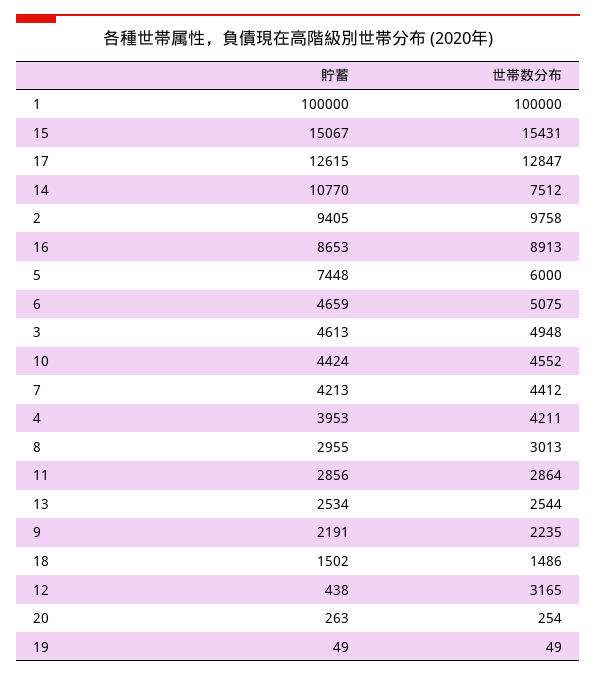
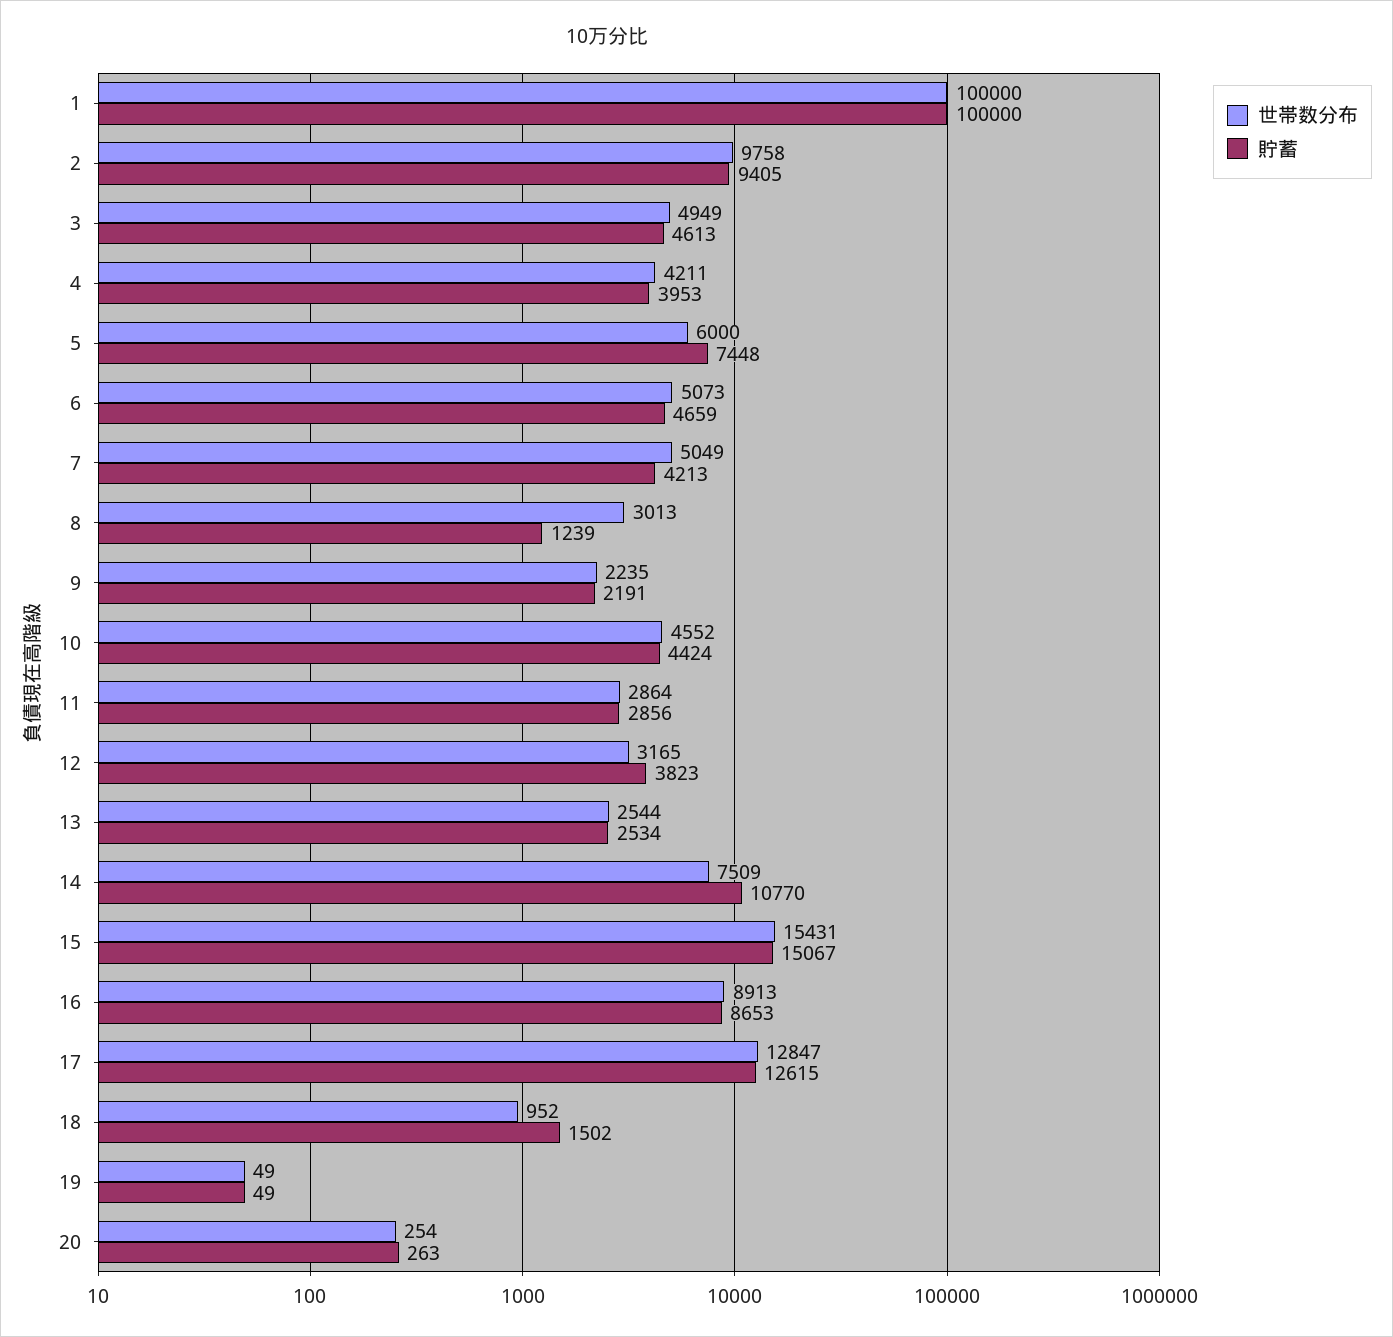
  {
    "貯蓄": {
      "1": 100000,
      "15": 15067,
      "17": 12615,
      "14": 10770,
      "2": 9405,
      "16": 8653,
      "5": 7448,
      "6": 4659,
      "3": 4613,
      "10": 4424,
      "7": 4213,
      "4": 3953,
-     "8": 2955,
+     "8": 1239,
      "11": 2856,
      "13": 2534,
      "9": 2191,
      "18": 1502,
-     "12": 438,
+     "12": 3823,
      "20": 263,
      "19": 49
    },
    "世帯数分布": {
      "1": 100000,
      "15": 15431,
      "17": 12847,
-     "14": 7512,
+     "14": 7509,
      "2": 9758,
      "16": 8913,
      "5": 6000,
-     "6": 5075,
+     "6": 5073,
-     "3": 4948,
+     "3": 4949,
      "10": 4552,
-     "7": 4412,
+     "7": 5049,
      "4": 4211,
      "8": 3013,
      "11": 2864,
      "13": 2544,
      "9": 2235,
-     "18": 1486,
+     "18": 952,
      "12": 3165,
      "20": 254,
      "19": 49
    }
  }

